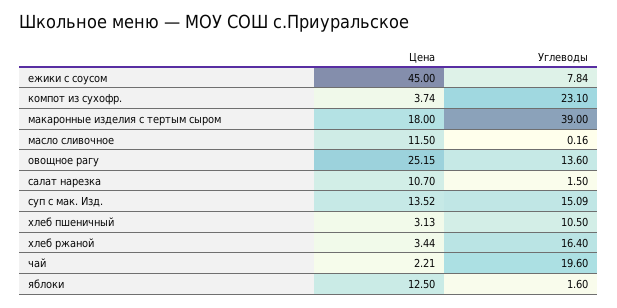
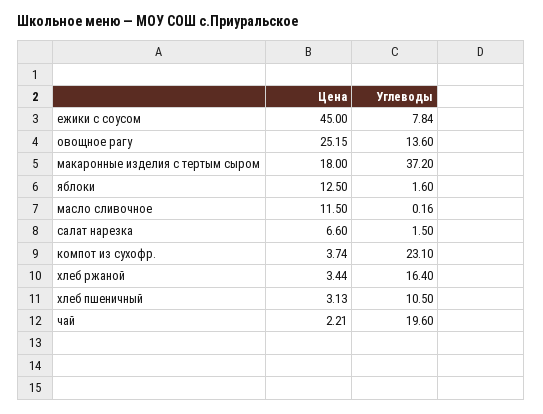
  {
    "Цена": {
      "ежики с соусом": 45,
      "компот из сухофр.": 3.74,
      "макаронные изделия с тертым сыром": 18,
      "масло сливочное": 11.5,
      "овощное рагу": 25.15,
-     "салат нарезка": 10.7,
+     "салат нарезка": 6.6,
-     "суп с мак. Изд.": 13.52,
      "хлеб пшеничный": 3.13,
      "хлеб ржаной": 3.44,
      "чай": 2.21,
      "яблоки": 12.5
    },
    "Углеводы": {
      "ежики с соусом": 7.84,
      "компот из сухофр.": 23.1,
-     "макаронные изделия с тертым сыром": 39,
+     "макаронные изделия с тертым сыром": 37.2,
      "масло сливочное": 0.16,
      "овощное рагу": 13.6,
      "салат нарезка": 1.5,
-     "суп с мак. Изд.": 15.09,
      "хлеб пшеничный": 10.5,
      "хлеб ржаной": 16.4,
      "чай": 19.6,
      "яблоки": 1.6
    }
  }

